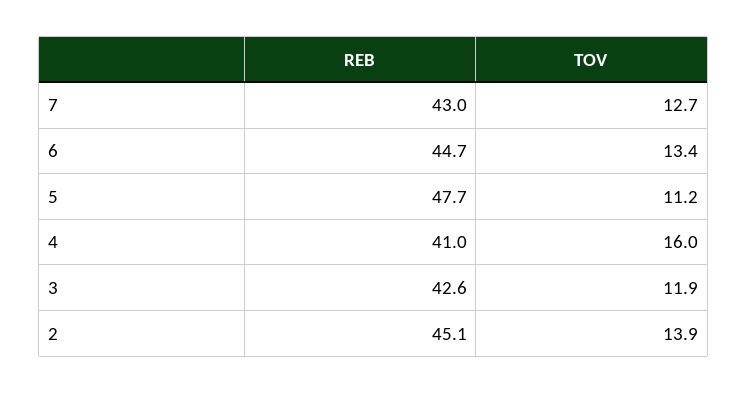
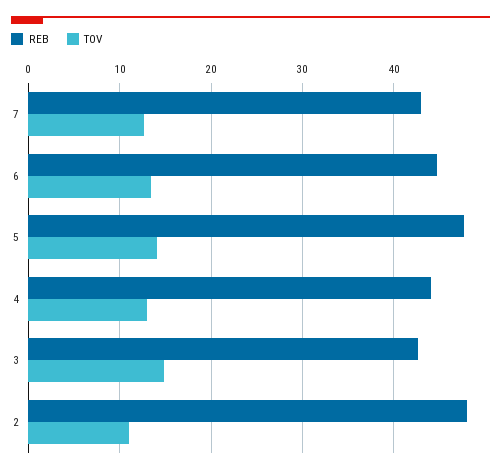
  {
    "REB": {
      "7": 43,
      "6": 44.7,
      "5": 47.7,
-     "4": 41,
+     "4": 44,
      "3": 42.6,
-     "2": 45.1
+     "2": 48
    },
    "TOV": {
      "7": 12.7,
      "6": 13.4,
-     "5": 11.2,
+     "5": 14,
-     "4": 16,
+     "4": 13,
-     "3": 11.9,
+     "3": 15,
-     "2": 13.9
+     "2": 11
    }
  }

